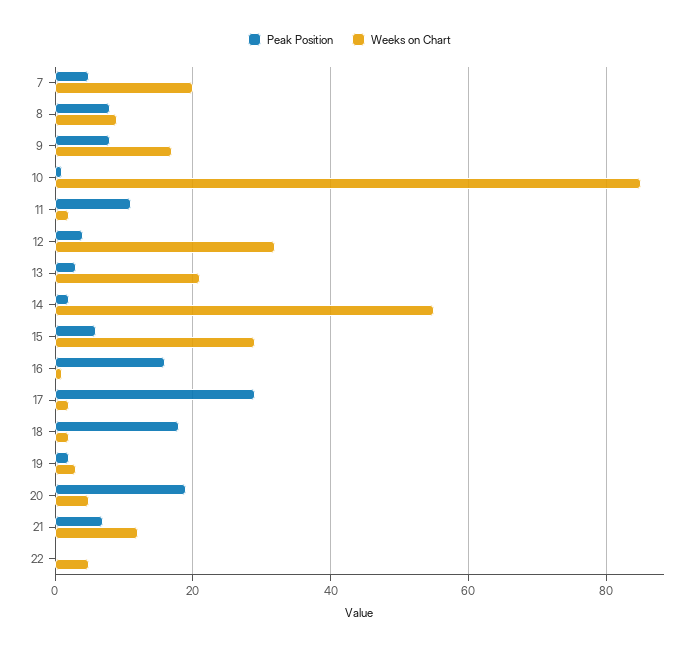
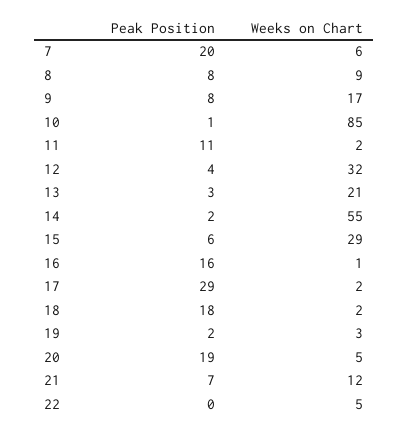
  {
    "Peak Position": {
-     "7": 5,
+     "7": 20,
      "8": 8,
      "9": 8,
      "10": 1,
      "11": 11,
      "12": 4,
      "13": 3,
      "14": 2,
      "15": 6,
      "16": 16,
      "17": 29,
      "18": 18,
      "19": 2,
      "20": 19,
      "21": 7,
      "22": 0
    },
    "Weeks on Chart": {
-     "7": 20,
+     "7": 6,
      "8": 9,
      "9": 17,
      "10": 85,
      "11": 2,
      "12": 32,
      "13": 21,
      "14": 55,
      "15": 29,
      "16": 1,
      "17": 2,
      "18": 2,
      "19": 3,
      "20": 5,
      "21": 12,
      "22": 5
    }
  }

